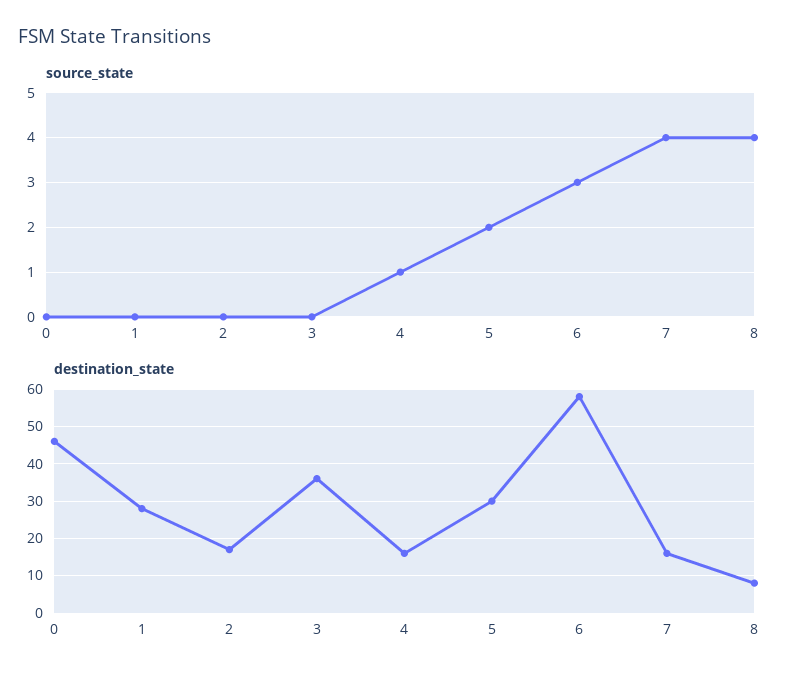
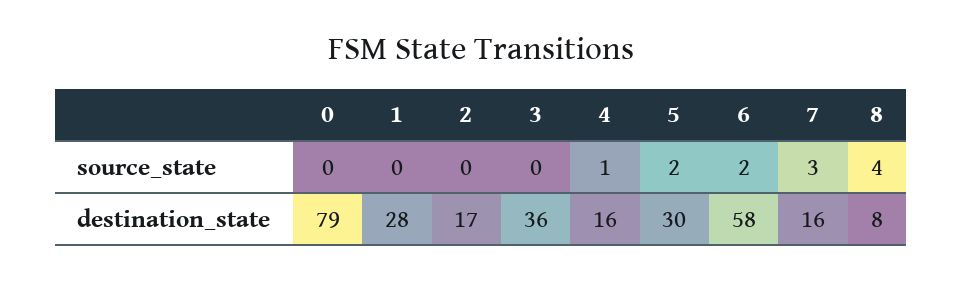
  {
    "source_state": {
      "0": 0,
      "1": 0,
      "2": 0,
      "3": 0,
      "4": 1,
      "5": 2,
-     "6": 3,
+     "6": 2,
-     "7": 4,
+     "7": 3,
      "8": 4
    },
    "destination_state": {
-     "0": 45,
+     "0": 79,
      "1": 28,
      "2": 17,
      "3": 36,
      "4": 16,
      "5": 30,
      "6": 58,
      "7": 16,
      "8": 8
    }
  }

